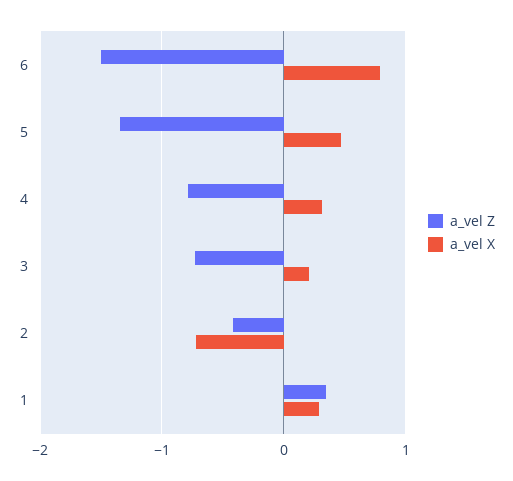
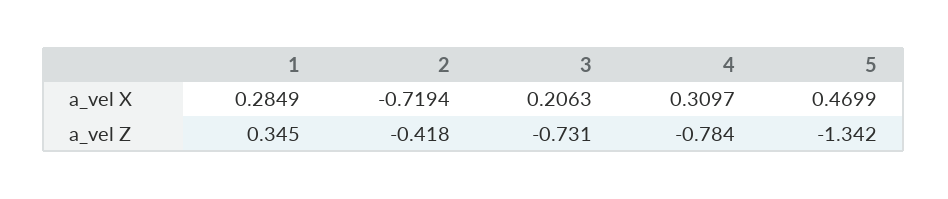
  {
    "a_vel Z": {
-     "6": -1.5,
      "5": -1.342,
      "4": -0.784,
      "3": -0.731,
      "2": -0.418,
      "1": 0.345
    },
    "a_vel X": {
-     "6": 0.8,
      "5": 0.4699,
      "4": 0.3097,
      "3": 0.2063,
      "2": -0.7194,
      "1": 0.2849
    }
  }

